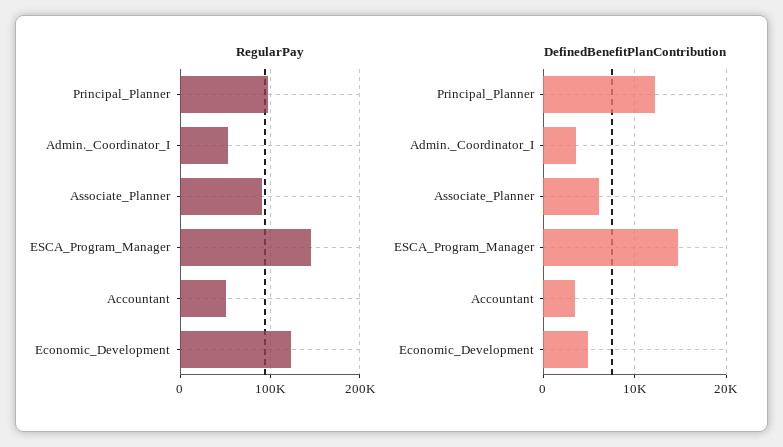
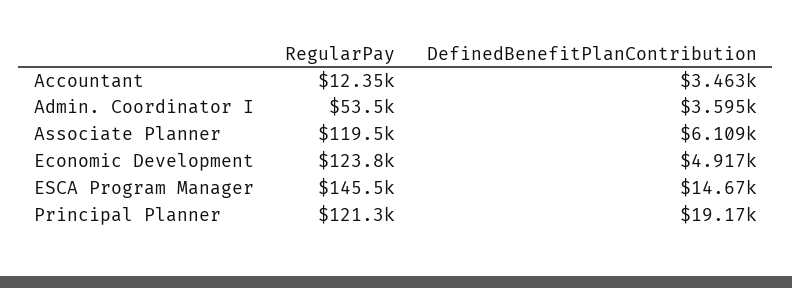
  {
    "RegularPay": {
-     "Principal_Planner": 100000,
+     "Principal_Planner": 121300,
      "Admin._Coordinator_I": 53500,
-     "Associate_Planner": 90000,
+     "Associate_Planner": 119500,
      "ESCA_Program_Manager": 145500,
-     "Accountant": 50000,
+     "Accountant": 12350,
      "Economic_Development": 123800
    },
    "DefinedBenefitPlanContribution": {
-     "Principal_Planner": 12000,
+     "Principal_Planner": 19170,
      "Admin._Coordinator_I": 3595,
      "Associate_Planner": 6109,
      "ESCA_Program_Manager": 14670,
      "Accountant": 3463,
      "Economic_Development": 4917
    }
  }

